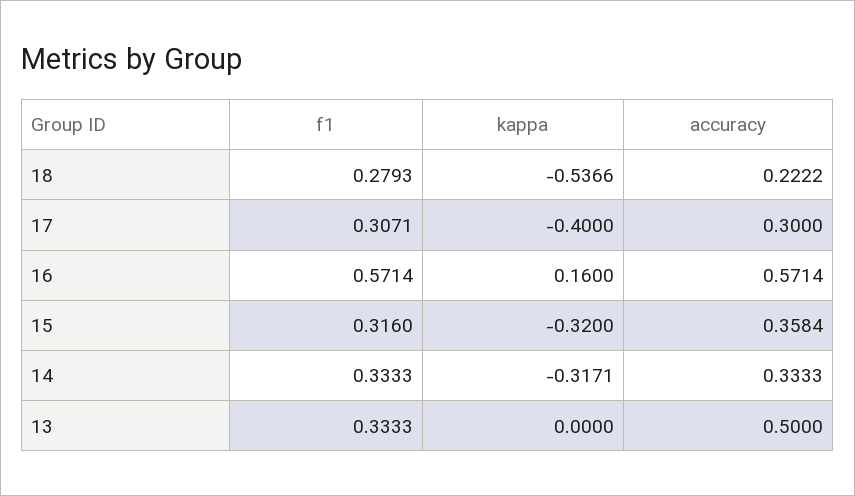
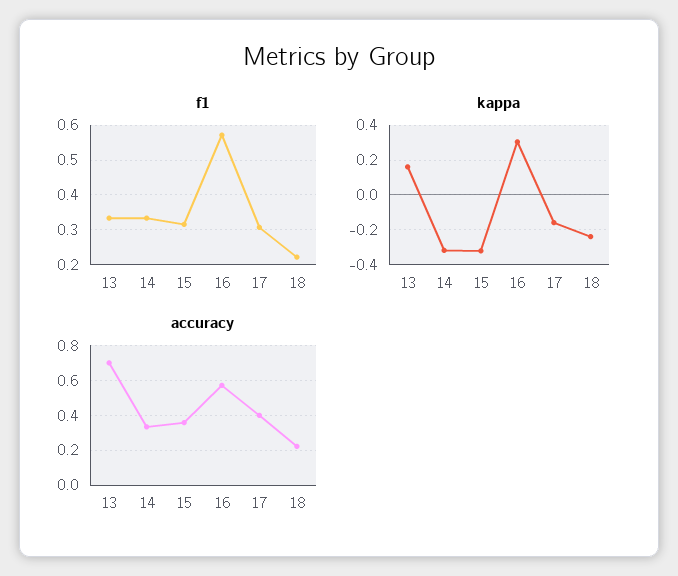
  {
    "f1": {
-     "18": 0.2793,
+     "18": 0.22,
      "17": 0.3071,
      "16": 0.5714,
      "15": 0.316,
      "14": 0.3333,
      "13": 0.3333
    },
    "kappa": {
-     "18": -0.5366,
+     "18": -0.25,
-     "17": -0.4,
+     "17": -0.15,
-     "16": 0.16,
+     "16": 0.3,
      "15": -0.32,
      "14": -0.3171,
-     "13": 0
+     "13": 0.15
    },
    "accuracy": {
      "18": 0.2222,
-     "17": 0.3,
+     "17": 0.4,
      "16": 0.5714,
      "15": 0.3584,
      "14": 0.3333,
-     "13": 0.5
+     "13": 0.7
    }
  }

